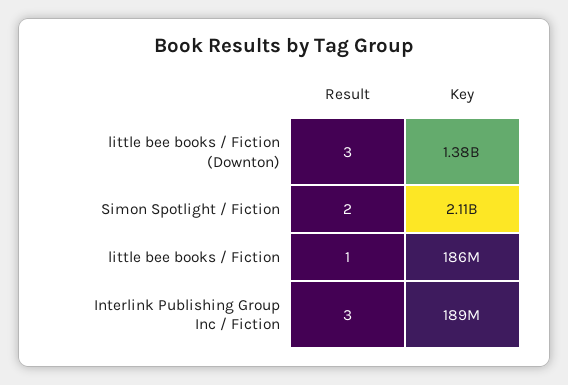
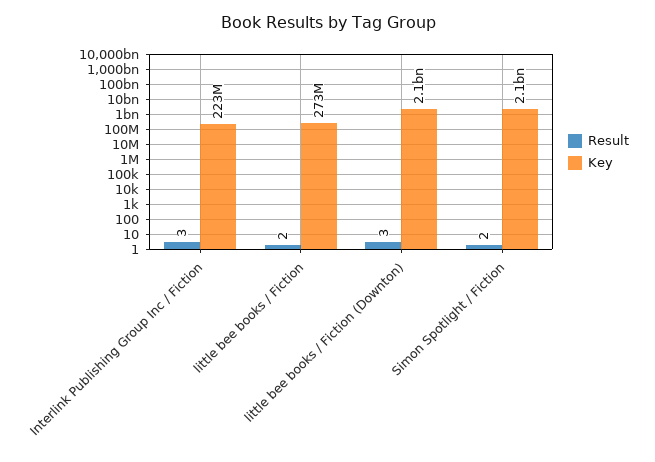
  {
    "Result": {
      "little bee books / Fiction (Downton)": 3,
      "Simon Spotlight / Fiction": 2,
-     "little bee books / Fiction": 1,
+     "little bee books / Fiction": 2,
      "Interlink Publishing Group Inc / Fiction": 3
    },
    "Key": {
-     "little bee books / Fiction (Downton)": 1380000000,
+     "little bee books / Fiction (Downton)": 2100000000,
      "Simon Spotlight / Fiction": 2110000000,
-     "little bee books / Fiction": 186000000,
+     "little bee books / Fiction": 273000000,
-     "Interlink Publishing Group Inc / Fiction": 189000000
+     "Interlink Publishing Group Inc / Fiction": 223000000
    }
  }

